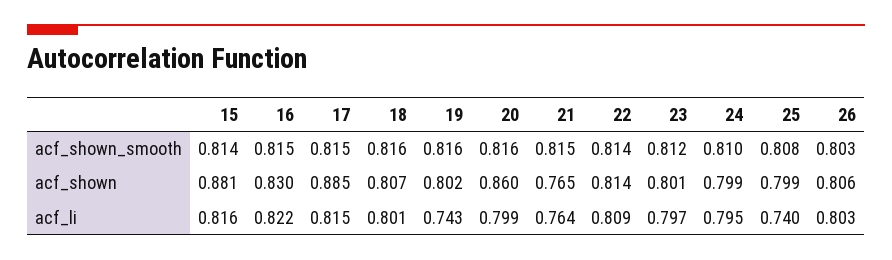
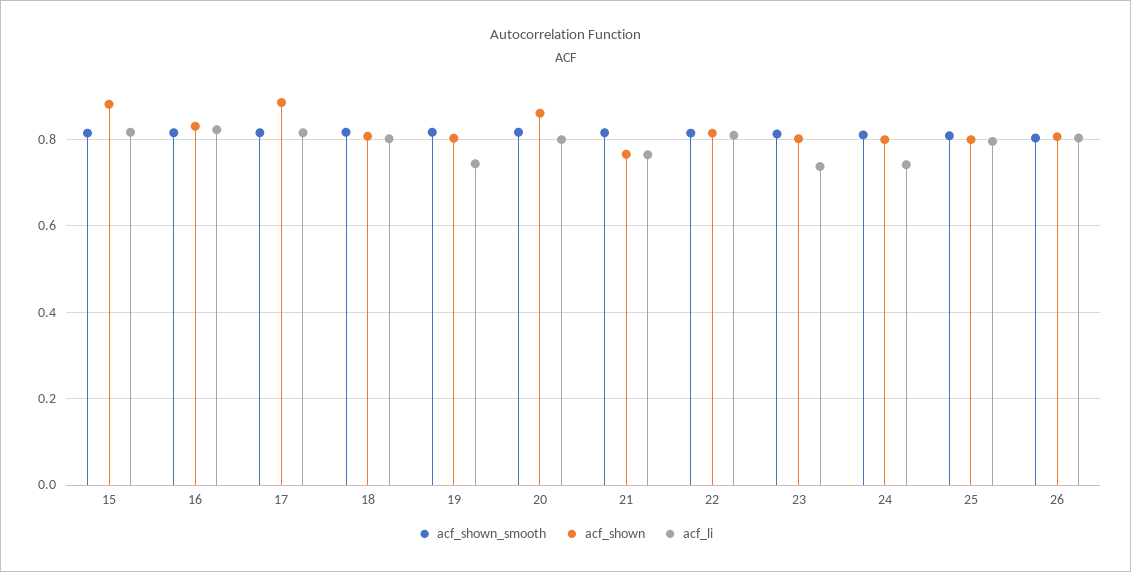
  {
    "acf_shown_smooth": {
      "15": 0.814,
      "16": 0.815,
      "17": 0.815,
      "18": 0.816,
      "19": 0.816,
      "20": 0.816,
      "21": 0.815,
      "22": 0.814,
      "23": 0.812,
      "24": 0.81,
      "25": 0.808,
      "26": 0.803
    },
    "acf_shown": {
      "15": 0.881,
      "16": 0.83,
      "17": 0.885,
      "18": 0.807,
      "19": 0.802,
      "20": 0.86,
      "21": 0.765,
      "22": 0.814,
      "23": 0.801,
      "24": 0.799,
      "25": 0.799,
      "26": 0.806
    },
    "acf_li": {
      "15": 0.816,
      "16": 0.822,
      "17": 0.815,
      "18": 0.801,
      "19": 0.743,
      "20": 0.799,
      "21": 0.764,
      "22": 0.809,
-     "23": 0.797,
+     "23": 0.74,
-     "24": 0.795,
+     "24": 0.74,
-     "25": 0.74,
+     "25": 0.8,
      "26": 0.803
    }
  }

